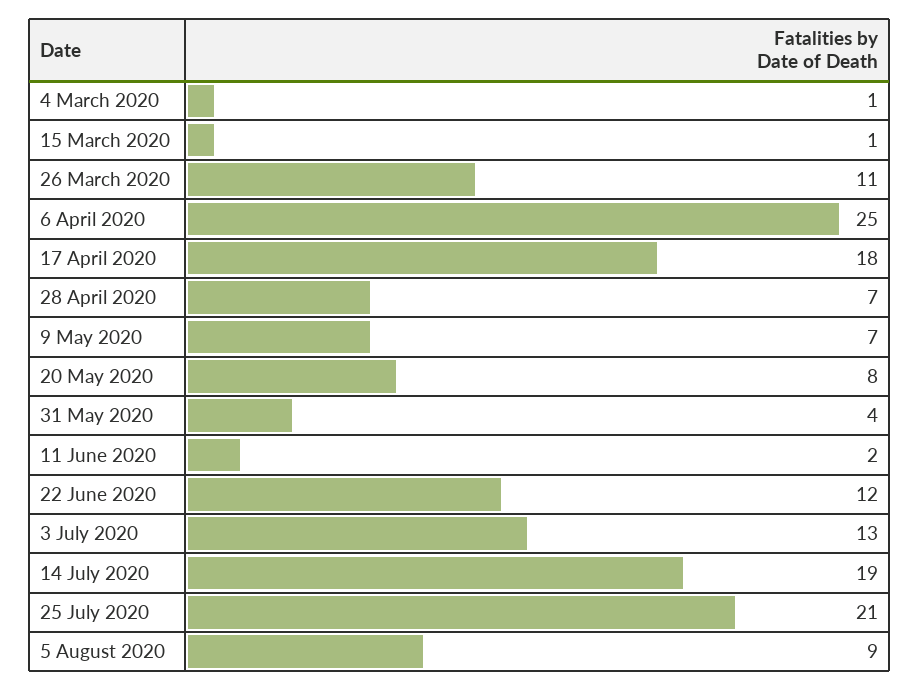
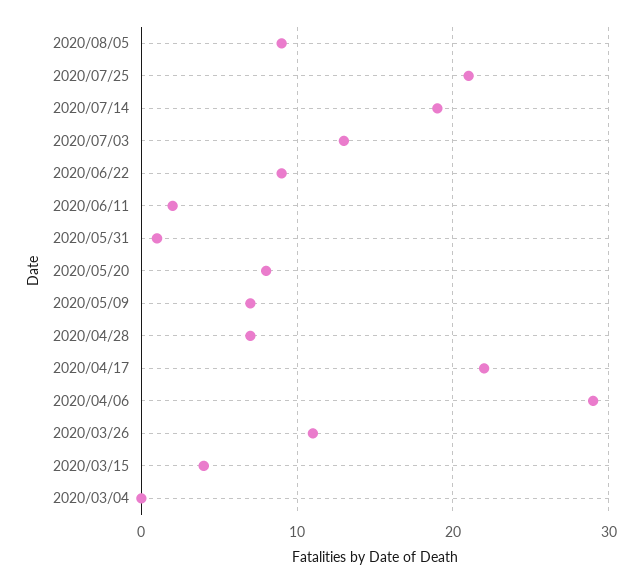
  {
-   "4 March 2020": 1,
+   "4 March 2020": 0,
-   "15 March 2020": 1,
+   "15 March 2020": 4,
    "26 March 2020": 11,
-   "6 April 2020": 25,
+   "6 April 2020": 29,
-   "17 April 2020": 18,
+   "17 April 2020": 22,
    "28 April 2020": 7,
    "9 May 2020": 7,
    "20 May 2020": 8,
-   "31 May 2020": 4,
+   "31 May 2020": 1,
    "11 June 2020": 2,
-   "22 June 2020": 12,
+   "22 June 2020": 9,
    "3 July 2020": 13,
    "14 July 2020": 19,
    "25 July 2020": 21,
    "5 August 2020": 9
  }

